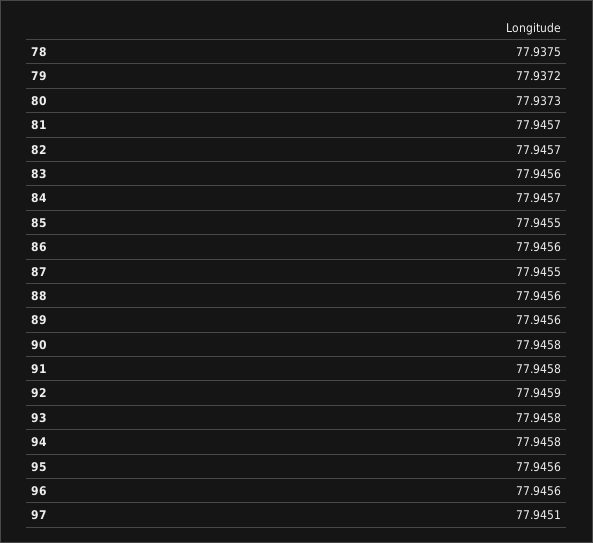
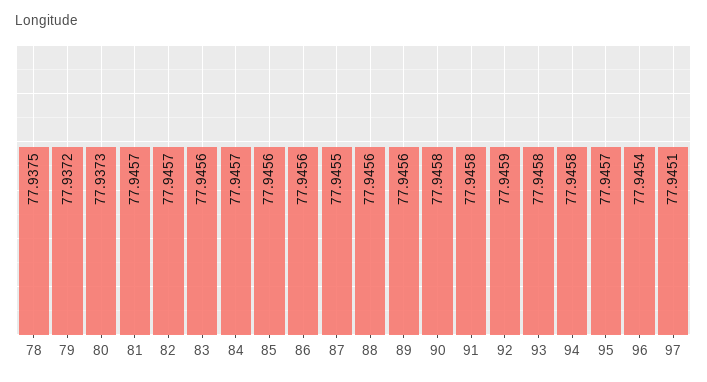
  {
    "78": 77.9375,
    "79": 77.9372,
    "80": 77.9373,
    "81": 77.9457,
    "82": 77.9457,
    "83": 77.9456,
    "84": 77.9457,
-   "85": 77.9455,
+   "85": 77.9456,
    "86": 77.9456,
    "87": 77.9455,
    "88": 77.9456,
    "89": 77.9456,
    "90": 77.9458,
    "91": 77.9458,
    "92": 77.9459,
    "93": 77.9458,
    "94": 77.9458,
-   "95": 77.9456,
+   "95": 77.9457,
-   "96": 77.9456,
+   "96": 77.9454,
    "97": 77.9451
  }

